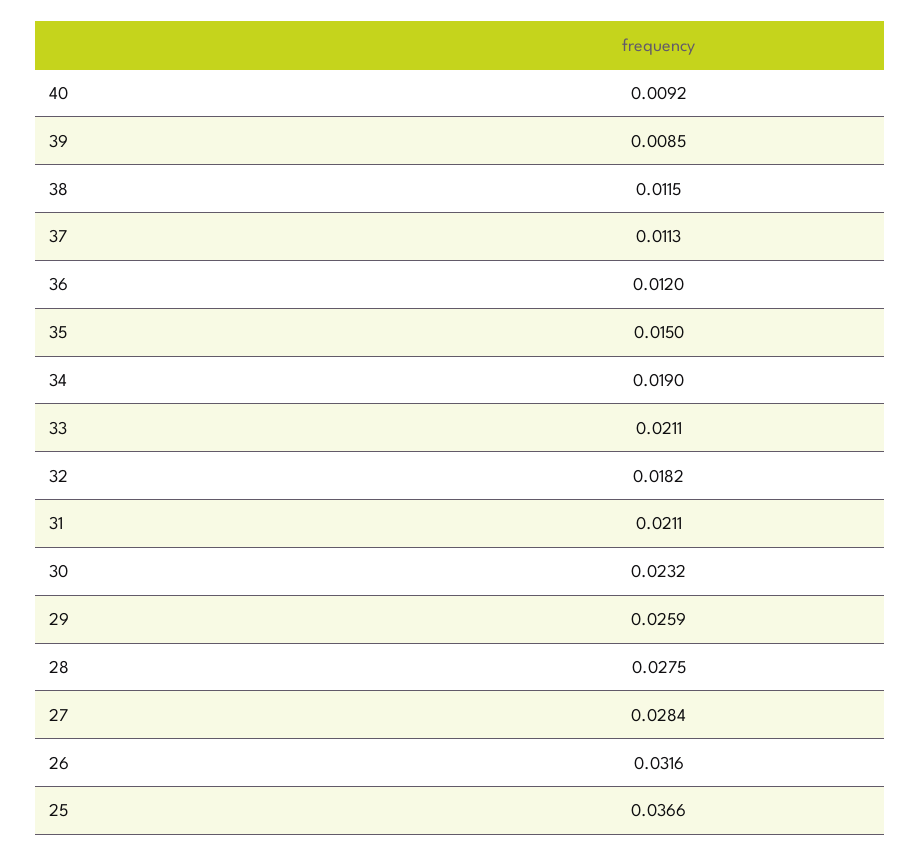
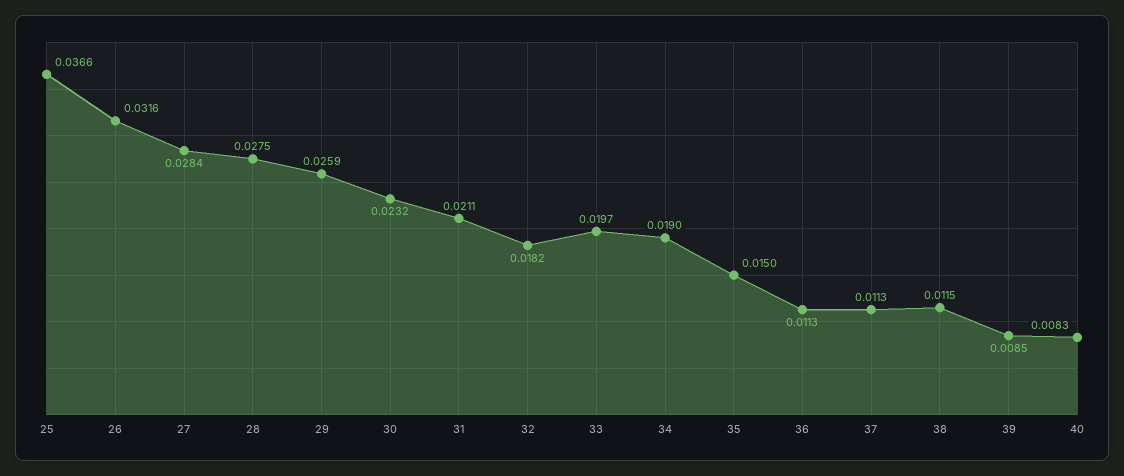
  {
-   "40": 0.0092,
+   "40": 0.0083,
    "39": 0.0085,
    "38": 0.0115,
    "37": 0.0113,
-   "36": 0.012,
+   "36": 0.0113,
    "35": 0.015,
    "34": 0.019,
-   "33": 0.0211,
+   "33": 0.0197,
    "32": 0.0182,
    "31": 0.0211,
    "30": 0.0232,
    "29": 0.0259,
    "28": 0.0275,
    "27": 0.0284,
    "26": 0.0316,
    "25": 0.0366
  }

